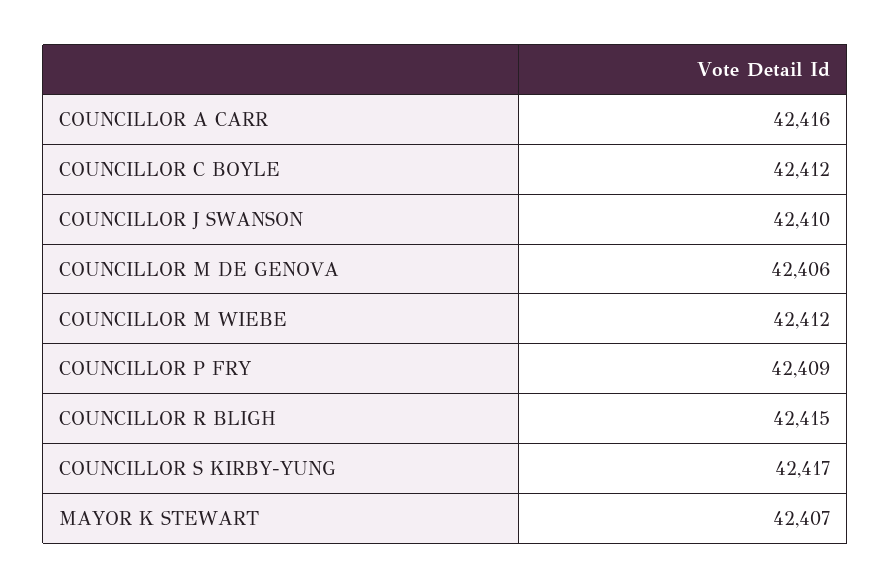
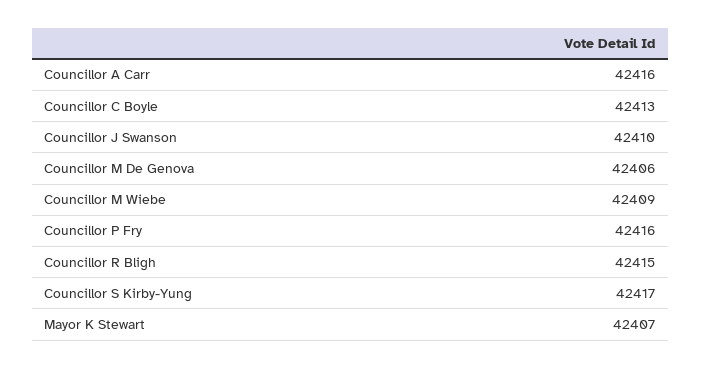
  {
    "COUNCILLOR A CARR": 42416,
-   "COUNCILLOR C BOYLE": 42412,
+   "COUNCILLOR C BOYLE": 42413,
    "COUNCILLOR J SWANSON": 42410,
    "COUNCILLOR M DE GENOVA": 42406,
-   "COUNCILLOR M WIEBE": 42412,
+   "COUNCILLOR M WIEBE": 42409,
-   "COUNCILLOR P FRY": 42409,
+   "COUNCILLOR P FRY": 42416,
    "COUNCILLOR R BLIGH": 42415,
    "COUNCILLOR S KIRBY-YUNG": 42417,
    "MAYOR K STEWART": 42407
  }

